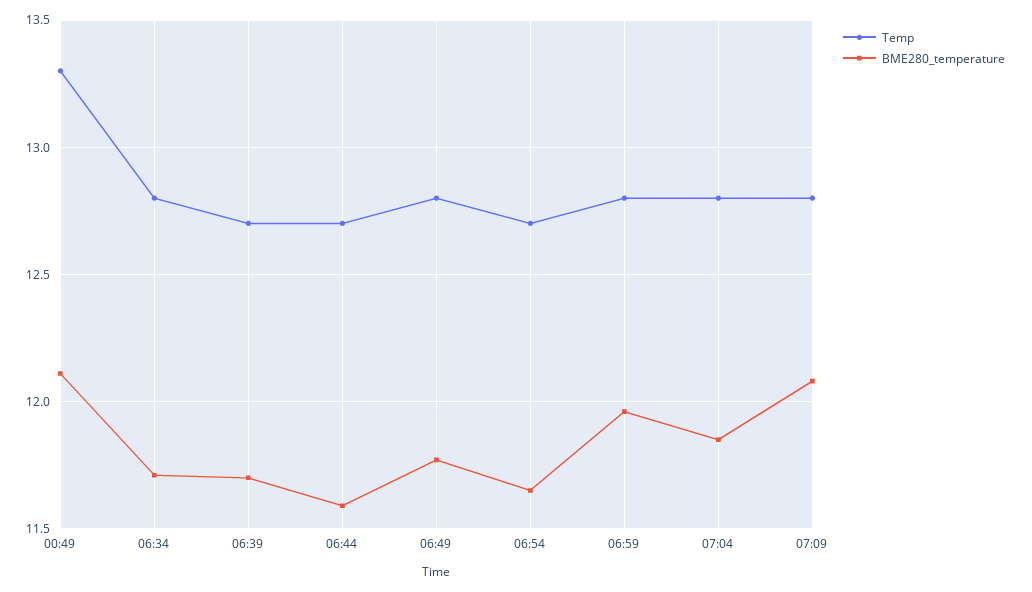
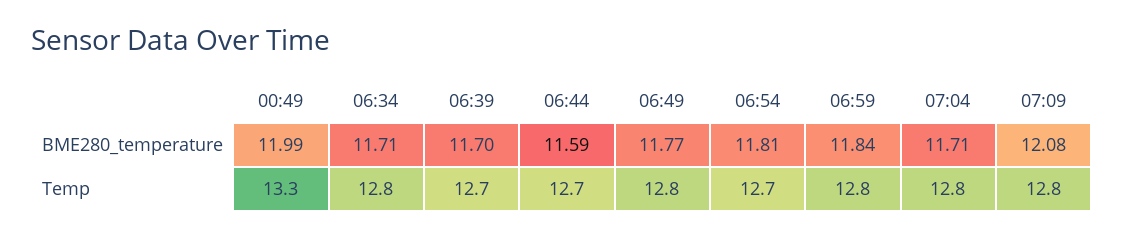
  {
    "Temp": {
      "00:49": 13.3,
      "06:34": 12.8,
      "06:39": 12.7,
      "06:44": 12.7,
      "06:49": 12.8,
      "06:54": 12.7,
      "06:59": 12.8,
      "07:04": 12.8,
      "07:09": 12.8
    },
    "BME280_temperature": {
-     "00:49": 12.1,
+     "00:49": 11.99,
      "06:34": 11.71,
      "06:39": 11.7,
      "06:44": 11.59,
      "06:49": 11.77,
-     "06:54": 11.65,
+     "06:54": 11.81,
-     "06:59": 11.95,
+     "06:59": 11.84,
-     "07:04": 11.85,
+     "07:04": 11.71,
      "07:09": 12.08
    }
  }

